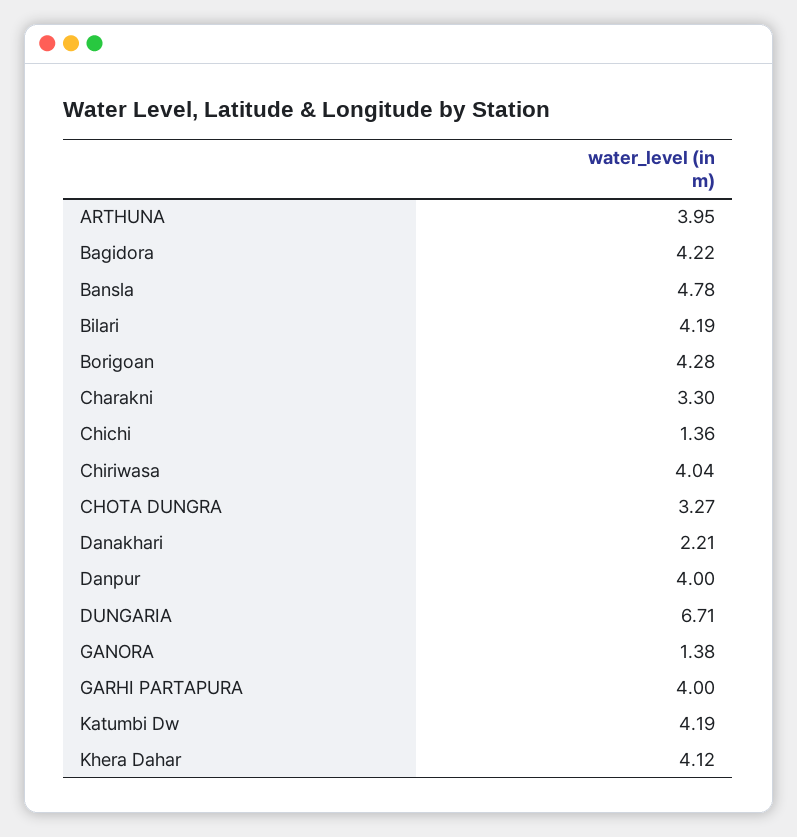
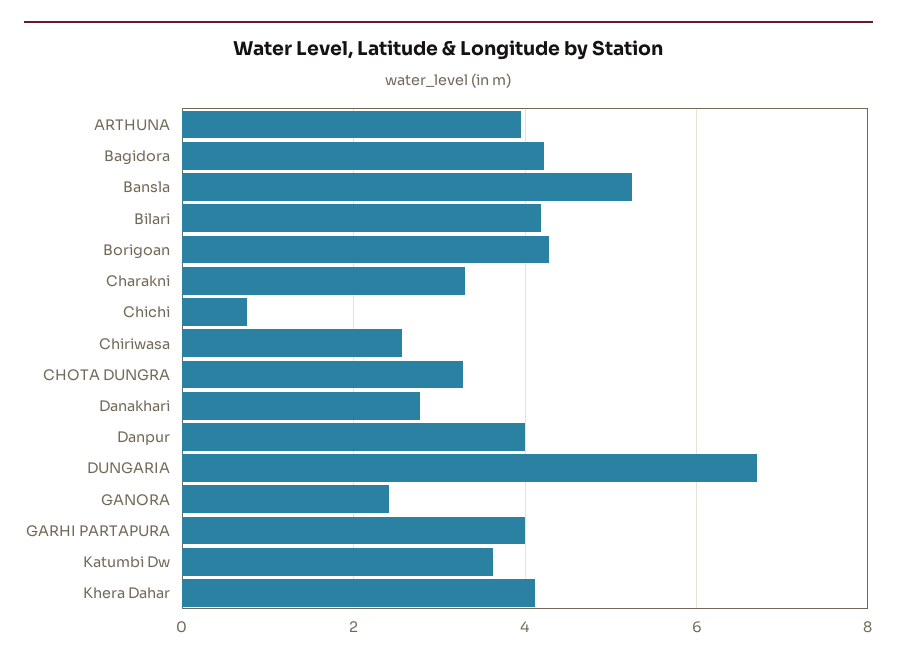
  {
    "ARTHUNA": 3.95,
    "Bagidora": 4.22,
-   "Bansla": 4.78,
+   "Bansla": 5.2,
    "Bilari": 4.19,
    "Borigoan": 4.28,
    "Charakni": 3.3,
-   "Chichi": 1.36,
+   "Chichi": 0.8,
-   "Chiriwasa": 4.04,
+   "Chiriwasa": 2.6,
    "CHOTA DUNGRA": 3.27,
-   "Danakhari": 2.21,
+   "Danakhari": 2.8,
    "Danpur": 4,
    "DUNGARIA": 6.71,
-   "GANORA": 1.38,
+   "GANORA": 2.4,
    "GARHI PARTAPURA": 4,
-   "Katumbi Dw": 4.19,
+   "Katumbi Dw": 3.6,
    "Khera Dahar": 4.12
  }

